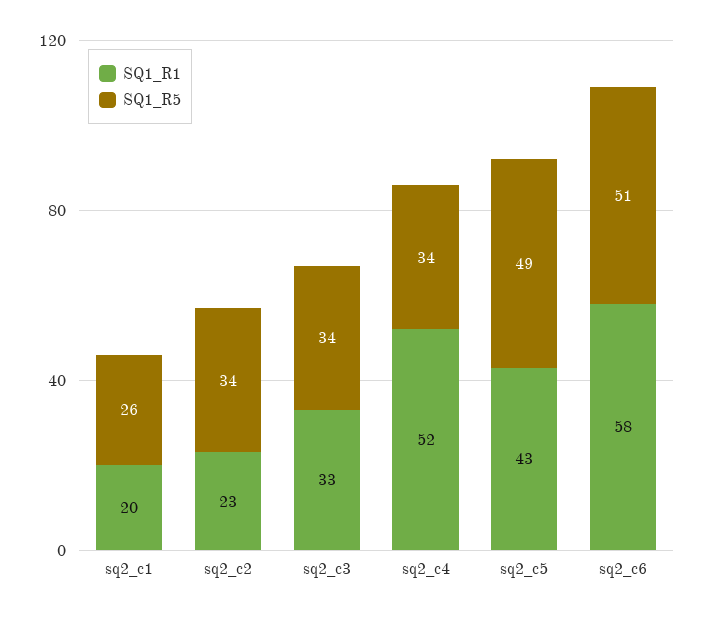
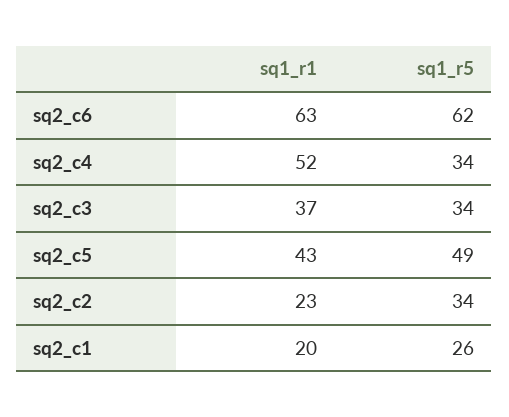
  {
    "SQ1_R1": {
      "sq2_c1": 20,
      "sq2_c2": 23,
-     "sq2_c3": 33,
+     "sq2_c3": 37,
      "sq2_c4": 52,
      "sq2_c5": 43,
-     "sq2_c6": 58
+     "sq2_c6": 63
    },
    "SQ1_R5": {
      "sq2_c1": 26,
      "sq2_c2": 34,
      "sq2_c3": 34,
      "sq2_c4": 34,
      "sq2_c5": 49,
-     "sq2_c6": 51
+     "sq2_c6": 62
    }
  }

